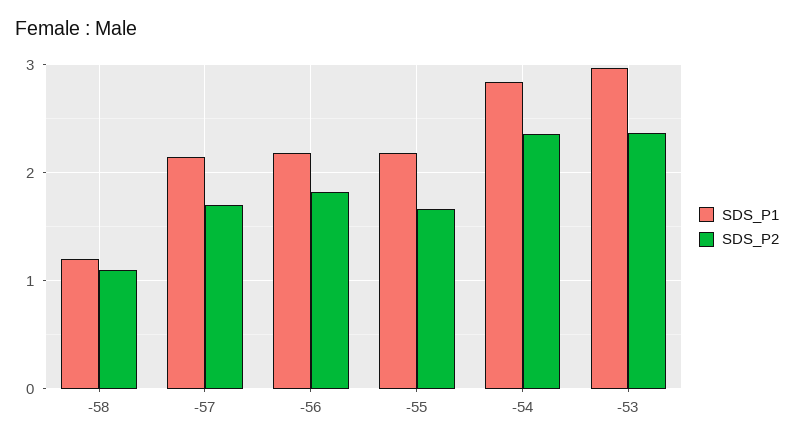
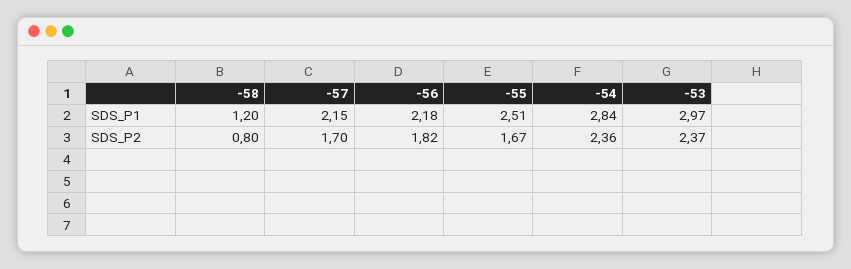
  {
    "SDS_P1": {
      "-58": 1.2,
      "-57": 2.15,
      "-56": 2.18,
-     "-55": 2.2,
+     "-55": 2.51,
      "-54": 2.84,
      "-53": 2.97
    },
    "SDS_P2": {
-     "-58": 1.1,
+     "-58": 0.8,
      "-57": 1.7,
      "-56": 1.82,
      "-55": 1.67,
      "-54": 2.36,
      "-53": 2.37
    }
  }

